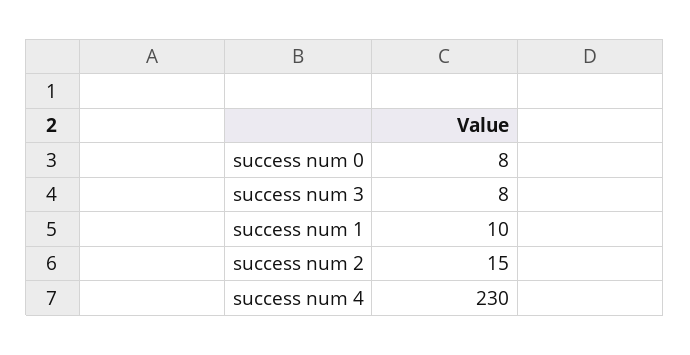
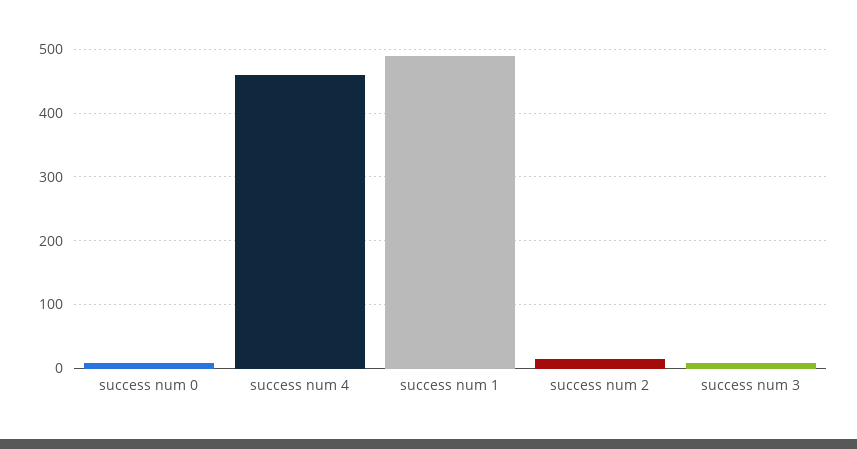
  {
    "success num 0": 8,
    "success num 3": 8,
-   "success num 1": 10,
+   "success num 1": 490,
    "success num 2": 15,
-   "success num 4": 230
+   "success num 4": 460
  }

